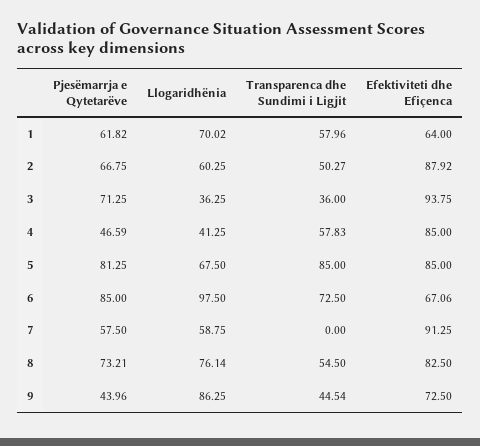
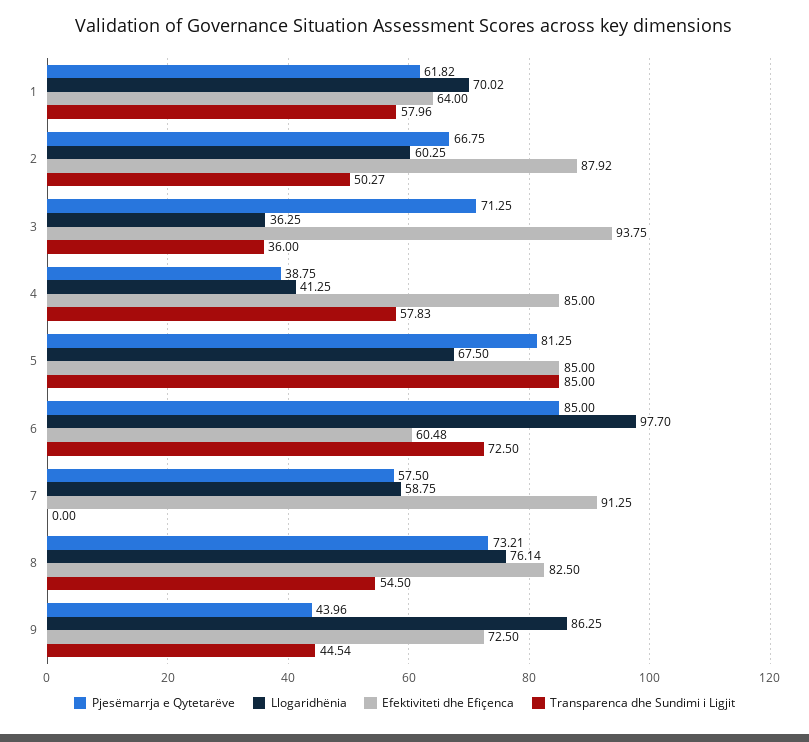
  {
    "Pjesëmarrja e Qytetarëve": {
      "1": 61.82,
      "2": 66.75,
      "3": 71.25,
-     "4": 46.59,
+     "4": 38.75,
      "5": 81.25,
      "6": 85,
      "7": 57.5,
      "8": 73.21,
      "9": 43.96
    },
    "Llogaridhënia": {
      "1": 70.02,
      "2": 60.25,
      "3": 36.25,
      "4": 41.25,
      "5": 67.5,
-     "6": 97.5,
+     "6": 97.7,
      "7": 58.75,
      "8": 76.14,
      "9": 86.25
    },
    "Transparenca dhe Sundimi i Ligjit": {
      "1": 57.96,
      "2": 50.27,
      "3": 36,
      "4": 57.83,
      "5": 85,
      "6": 72.5,
      "7": 0,
      "8": 54.5,
      "9": 44.54
    },
    "Efektiviteti dhe Efiçenca": {
      "1": 64,
      "2": 87.92,
      "3": 93.75,
      "4": 85,
      "5": 85,
-     "6": 67.06,
+     "6": 60.48,
      "7": 91.25,
      "8": 82.5,
      "9": 72.5
    }
  }

